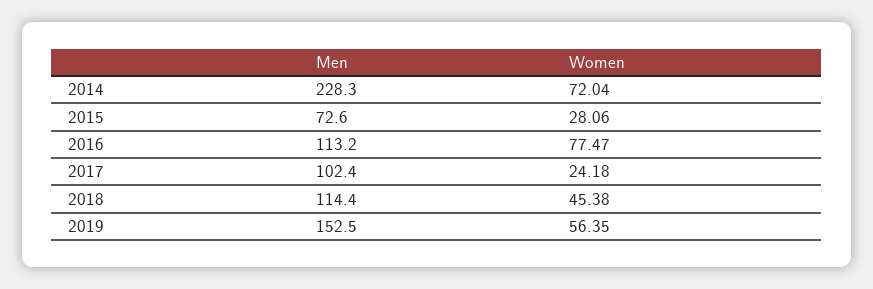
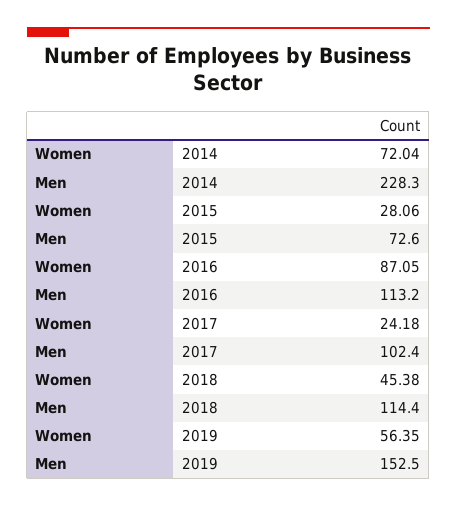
  {
    "Men": {
      "2014": 228.3,
      "2015": 72.6,
      "2016": 113.2,
      "2017": 102.4,
      "2018": 114.4,
      "2019": 152.5
    },
    "Women": {
      "2014": 72.04,
      "2015": 28.06,
-     "2016": 77.47,
+     "2016": 87.05,
      "2017": 24.18,
      "2018": 45.38,
      "2019": 56.35
    }
  }

